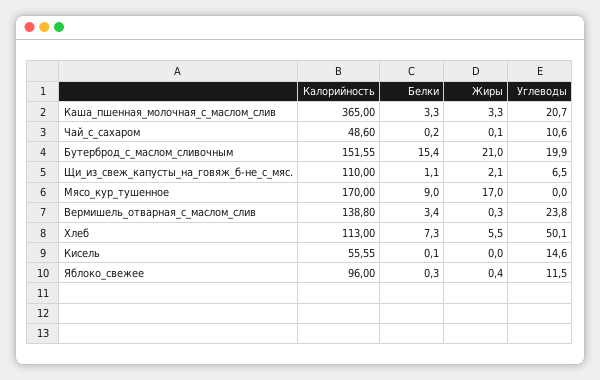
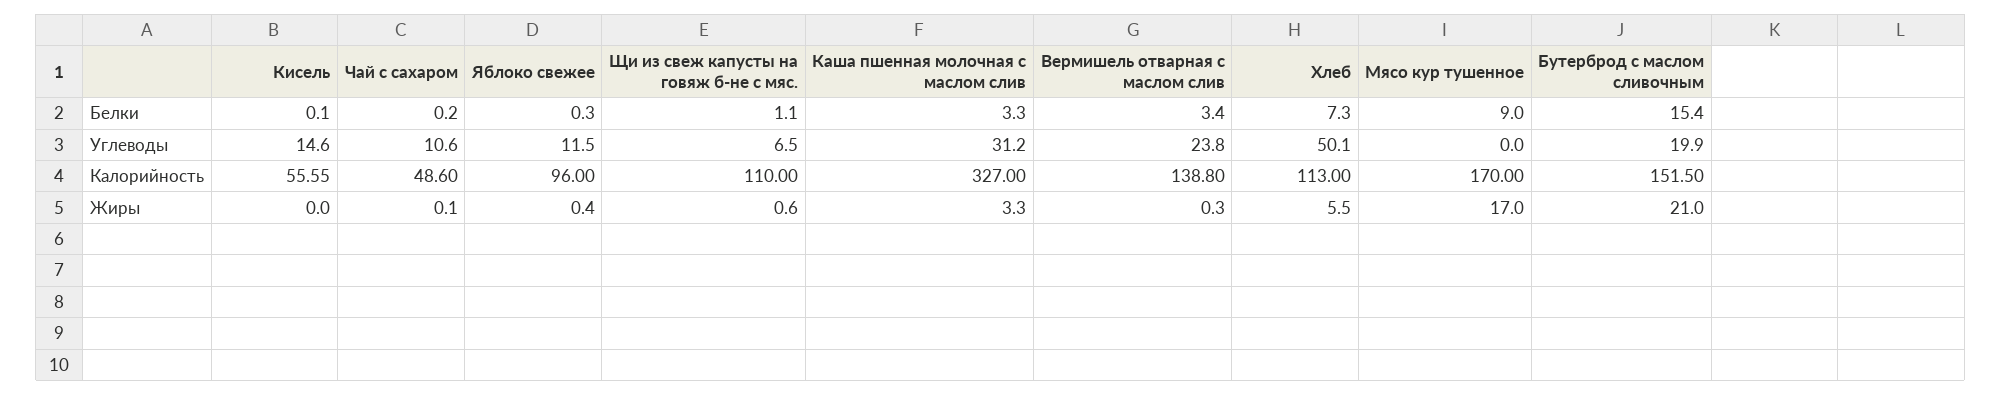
  {
    "Калорийность": {
-     "Каша_пшенная_молочная_с_маслом_слив": 365,
+     "Каша_пшенная_молочная_с_маслом_слив": 327,
      "Чай_с_сахаром": 48.6,
-     "Бутерброд_с_маслом_сливочным": 151.55,
+     "Бутерброд_с_маслом_сливочным": 151.5,
      "Щи_из_свеж_капусты_на_говяж_б-не_с_мяс.": 110,
      "Мясо_кур_тушенное": 170,
      "Вермишель_отварная_с_маслом_слив": 138.8,
      "Хлеб": 113,
      "Кисель": 55.55,
      "Яблоко_свежее": 96
    },
    "Белки": {
      "Каша_пшенная_молочная_с_маслом_слив": 3.3,
      "Чай_с_сахаром": 0.2,
      "Бутерброд_с_маслом_сливочным": 15.4,
      "Щи_из_свеж_капусты_на_говяж_б-не_с_мяс.": 1.1,
      "Мясо_кур_тушенное": 9,
      "Вермишель_отварная_с_маслом_слив": 3.4,
      "Хлеб": 7.3,
      "Кисель": 0.1,
      "Яблоко_свежее": 0.3
    },
    "Жиры": {
      "Каша_пшенная_молочная_с_маслом_слив": 3.3,
      "Чай_с_сахаром": 0.1,
      "Бутерброд_с_маслом_сливочным": 21,
-     "Щи_из_свеж_капусты_на_говяж_б-не_с_мяс.": 2.1,
+     "Щи_из_свеж_капусты_на_говяж_б-не_с_мяс.": 0.6,
      "Мясо_кур_тушенное": 17,
      "Вермишель_отварная_с_маслом_слив": 0.3,
      "Хлеб": 5.5,
      "Кисель": 0,
      "Яблоко_свежее": 0.4
    },
    "Углеводы": {
-     "Каша_пшенная_молочная_с_маслом_слив": 20.7,
+     "Каша_пшенная_молочная_с_маслом_слив": 31.2,
      "Чай_с_сахаром": 10.6,
      "Бутерброд_с_маслом_сливочным": 19.9,
      "Щи_из_свеж_капусты_на_говяж_б-не_с_мяс.": 6.5,
      "Мясо_кур_тушенное": 0,
      "Вермишель_отварная_с_маслом_слив": 23.8,
      "Хлеб": 50.1,
      "Кисель": 14.6,
      "Яблоко_свежее": 11.5
    }
  }

